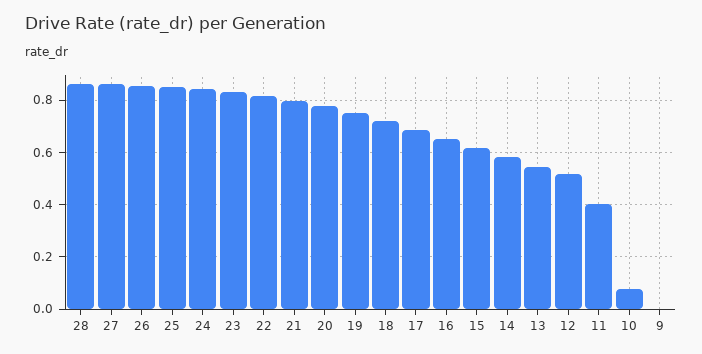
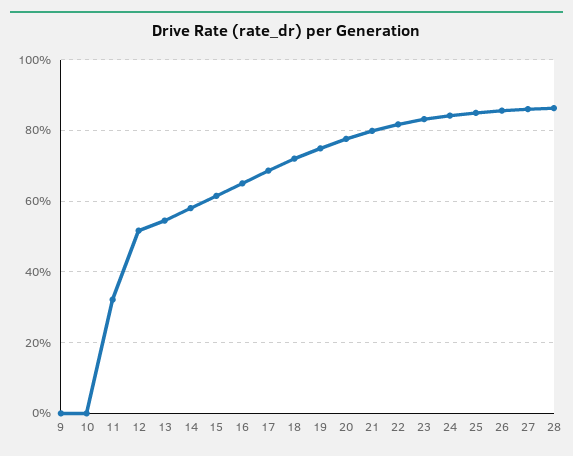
  {
    "28": 0.86,
    "27": 0.86,
    "26": 0.86,
    "25": 0.84,
    "24": 0.84,
    "23": 0.84,
    "22": 0.82,
    "21": 0.8,
    "20": 0.78,
    "19": 0.74,
    "18": 0.72,
    "17": 0.68,
    "16": 0.66,
    "15": 0.62,
    "14": 0.58,
    "13": 0.54,
    "12": 0.52,
-   "11": 0.4,
+   "11": 0.32,
-   "10": 0.075,
+   "10": 0,
    "9": 0
  }

